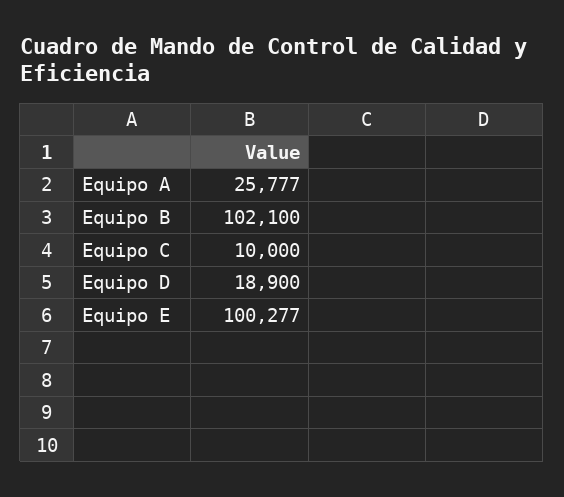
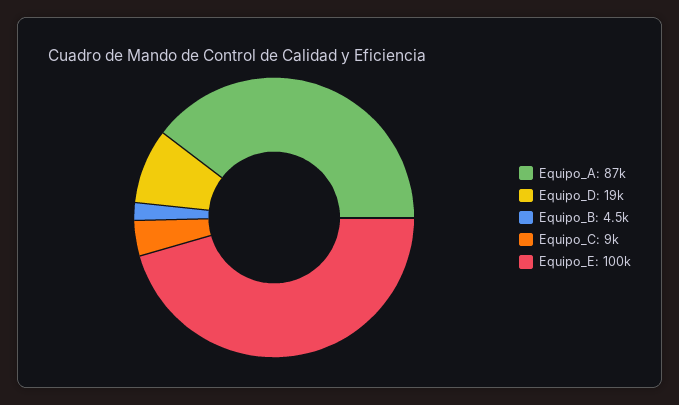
  {
-   "Equipo A": 25777,
+   "Equipo A": 87000,
-   "Equipo B": 102100,
+   "Equipo B": 4500,
-   "Equipo C": 10000,
+   "Equipo C": 9000,
    "Equipo D": 18900,
    "Equipo E": 100277
  }

